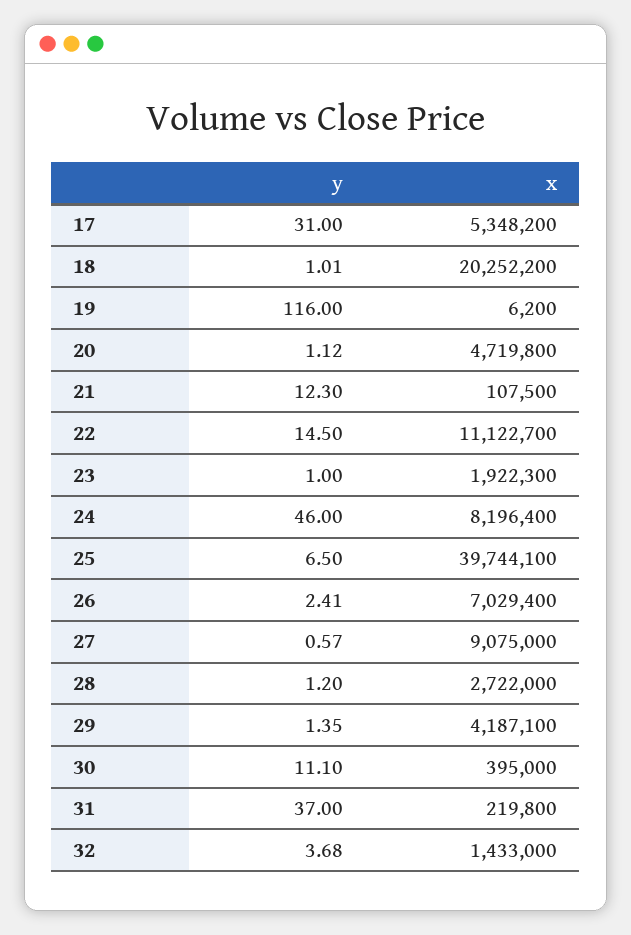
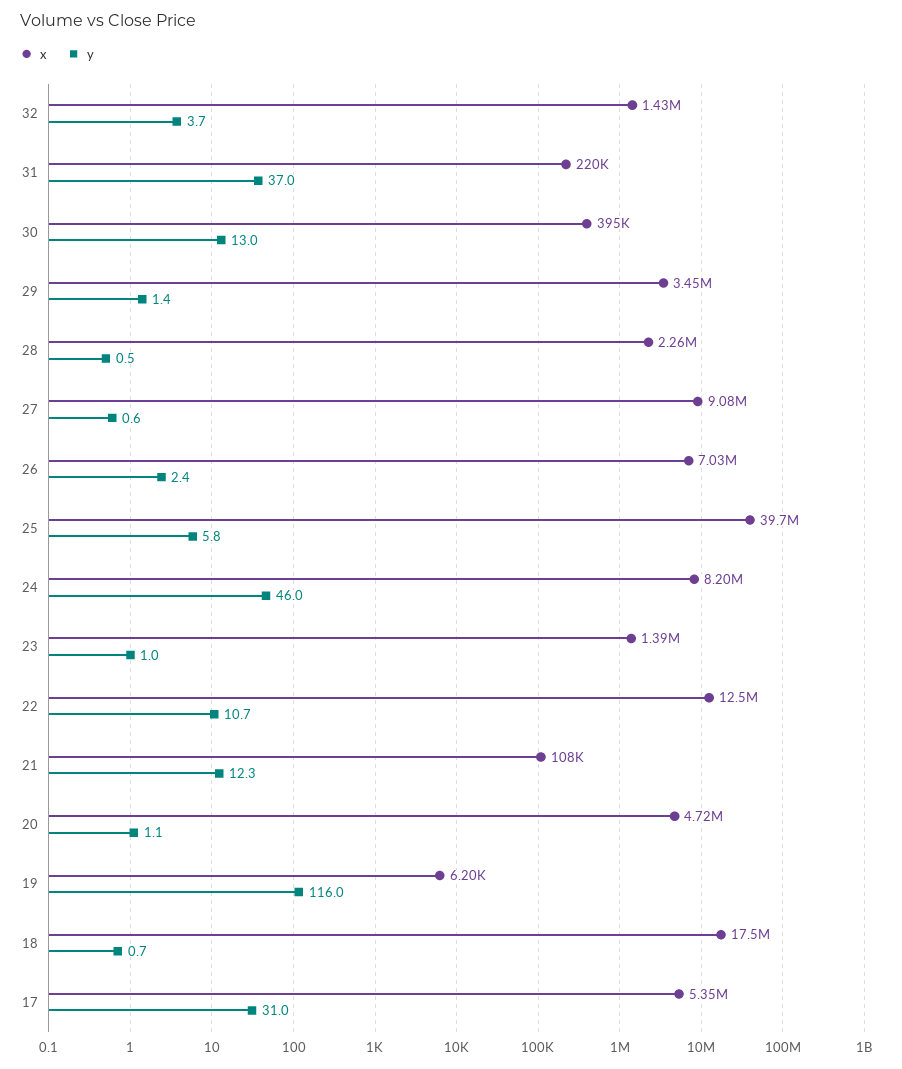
  {
    "y": {
      "17": 31,
-     "18": 1.01,
+     "18": 0.7,
      "19": 116,
      "20": 1.12,
      "21": 12.3,
-     "22": 14.5,
+     "22": 10.7,
      "23": 1,
      "24": 46,
-     "25": 6.5,
+     "25": 5.8,
      "26": 2.41,
      "27": 0.57,
-     "28": 1.2,
+     "28": 0.5,
      "29": 1.35,
-     "30": 11.1,
+     "30": 13,
      "31": 37,
      "32": 3.68
    },
    "x": {
      "17": 5348200,
-     "18": 20252200,
+     "18": 17500000,
      "19": 6200,
      "20": 4719800,
      "21": 107500,
-     "22": 11122700,
+     "22": 12500000,
-     "23": 1922300,
+     "23": 1390000,
      "24": 8196400,
      "25": 39744100,
      "26": 7029400,
      "27": 9075000,
-     "28": 2722000,
+     "28": 2260000,
-     "29": 4187100,
+     "29": 3450000,
      "30": 395000,
      "31": 219800,
      "32": 1433000
    }
  }

